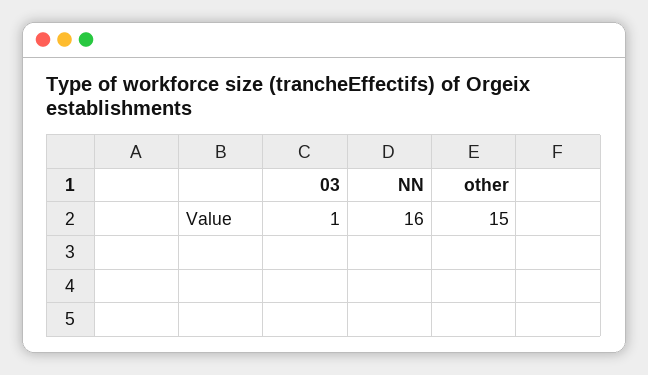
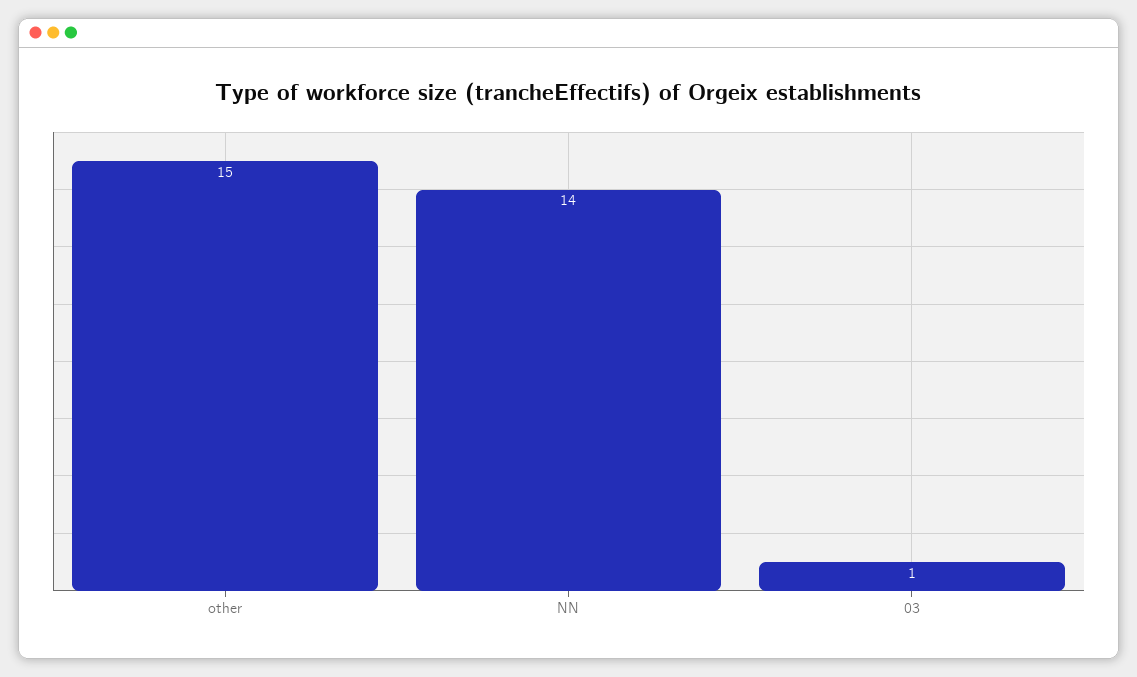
  {
    "03": 1,
-   "NN": 16,
+   "NN": 14,
    "other": 15
  }

